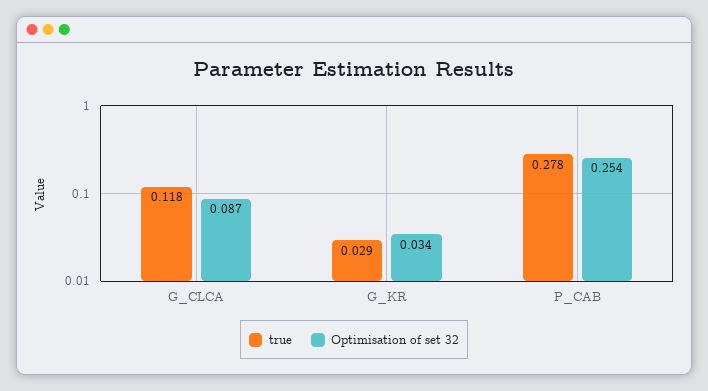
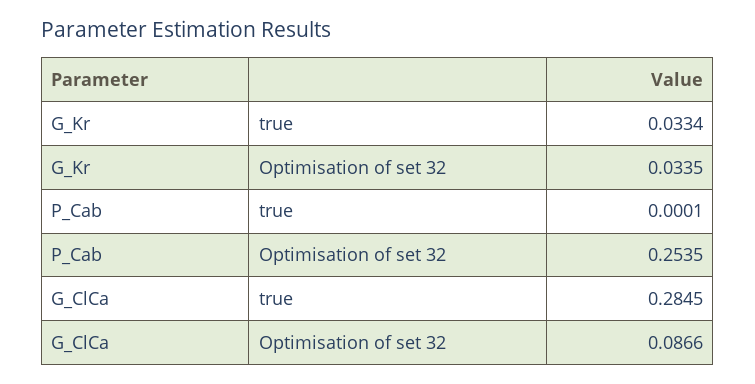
  {
    "true": {
-     "G_CLCA": 0.118,
+     "G_CLCA": 0.2845,
-     "G_KR": 0.029,
+     "G_KR": 0.0334,
-     "P_CAB": 0.278
+     "P_CAB": 0.0001
    },
    "Optimisation of set 32": {
      "G_CLCA": 0.0866,
      "G_KR": 0.0335,
      "P_CAB": 0.2535
    }
  }

